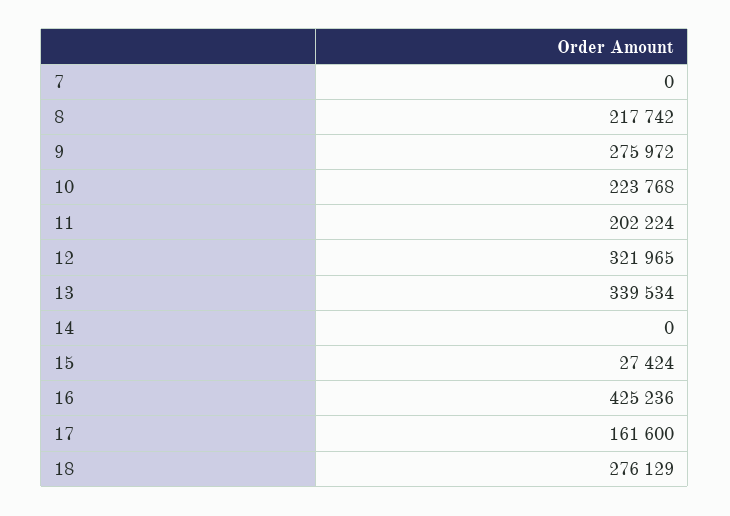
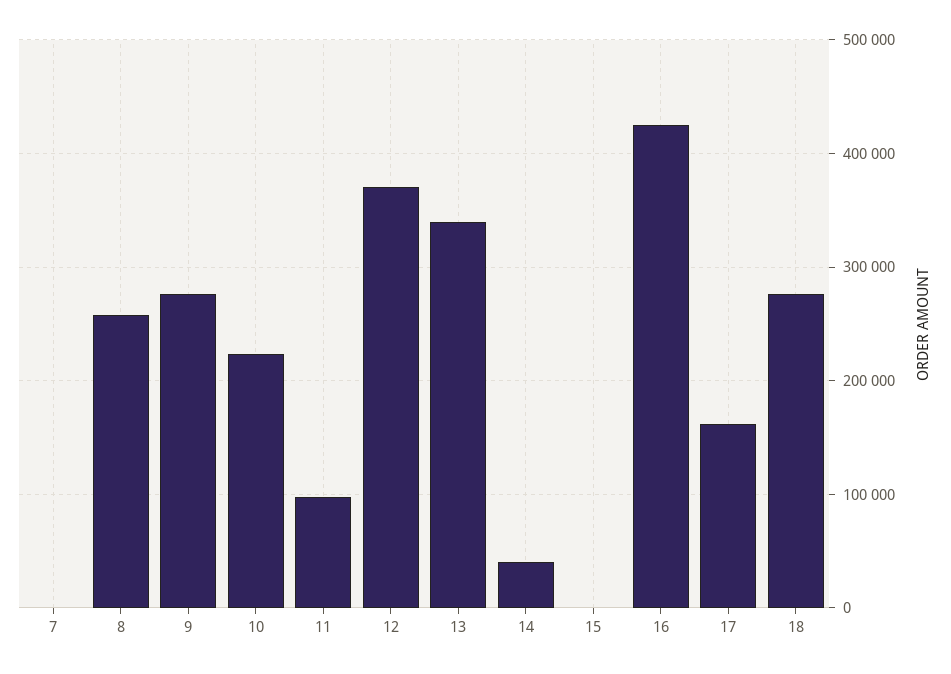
  {
    "7": 0,
-   "8": 217742,
+   "8": 260000,
    "9": 275972,
    "10": 223768,
-   "11": 202224,
+   "11": 100000,
-   "12": 321965,
+   "12": 370000,
    "13": 339534,
-   "14": 0,
+   "14": 40000,
-   "15": 27424,
+   "15": 0,
    "16": 425236,
    "17": 161600,
    "18": 276129
  }

